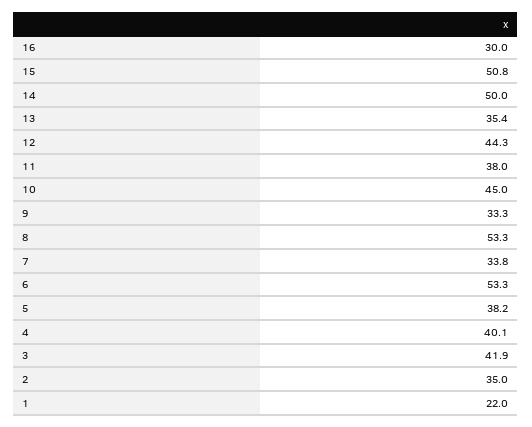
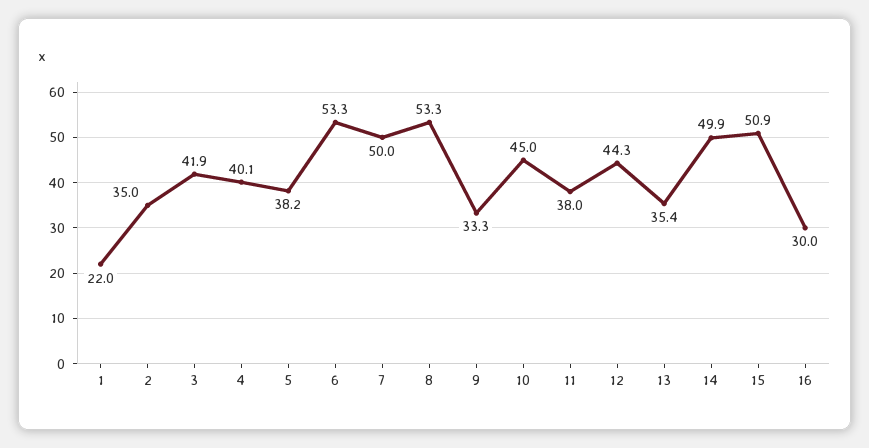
  {
    "16": 30,
-   "15": 50.8,
+   "15": 50.9,
-   "14": 50,
+   "14": 49.9,
    "13": 35.4,
    "12": 44.3,
    "11": 38,
    "10": 45,
    "9": 33.3,
    "8": 53.3,
-   "7": 33.8,
+   "7": 50,
    "6": 53.3,
    "5": 38.2,
    "4": 40.1,
    "3": 41.9,
    "2": 35,
    "1": 22
  }

